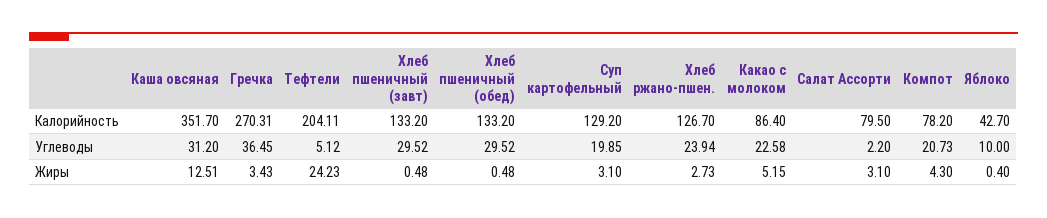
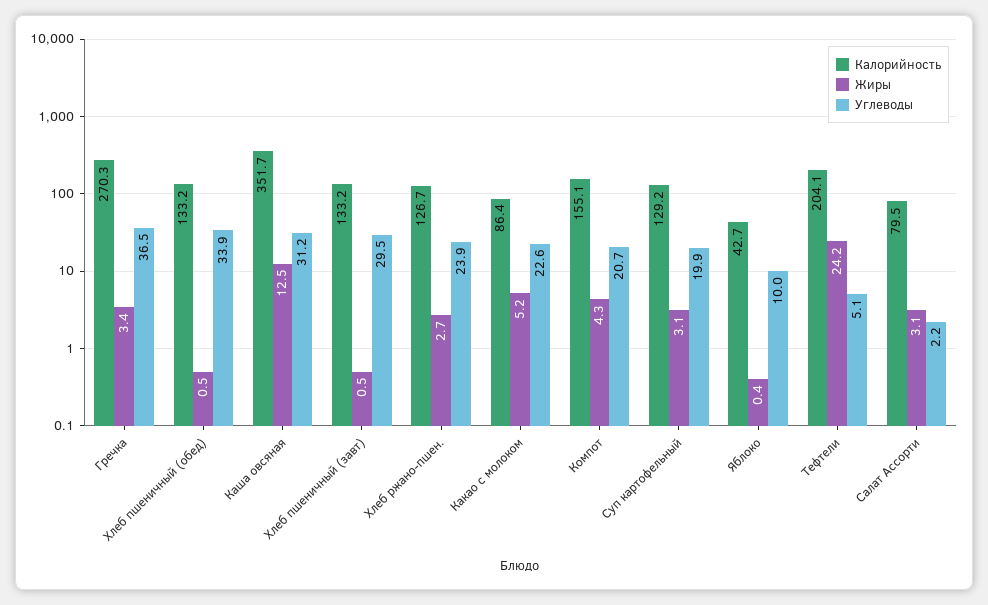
  {
    "Калорийность": {
      "Каша овсяная": 351.7,
      "Гречка": 270.31,
      "Тефтели": 204.11,
      "Хлеб пшеничный (завт)": 133.2,
      "Хлеб пшеничный (обед)": 133.2,
      "Суп картофельный": 129.2,
      "Хлеб ржано-пшен.": 126.7,
      "Какао с молоком": 86.4,
      "Салат Ассорти": 79.5,
-     "Компот": 78.2,
+     "Компот": 155.1,
      "Яблоко": 42.7
    },
    "Углеводы": {
      "Каша овсяная": 31.2,
      "Гречка": 36.45,
      "Тефтели": 5.12,
      "Хлеб пшеничный (завт)": 29.52,
-     "Хлеб пшеничный (обед)": 29.52,
+     "Хлеб пшеничный (обед)": 33.9,
      "Суп картофельный": 19.85,
      "Хлеб ржано-пшен.": 23.94,
      "Какао с молоком": 22.58,
      "Салат Ассорти": 2.2,
      "Компот": 20.73,
      "Яблоко": 10
    },
    "Жиры": {
      "Каша овсяная": 12.51,
      "Гречка": 3.43,
      "Тефтели": 24.23,
      "Хлеб пшеничный (завт)": 0.48,
      "Хлеб пшеничный (обед)": 0.48,
      "Суп картофельный": 3.1,
      "Хлеб ржано-пшен.": 2.73,
      "Какао с молоком": 5.15,
      "Салат Ассорти": 3.1,
      "Компот": 4.3,
      "Яблоко": 0.4
    }
  }

